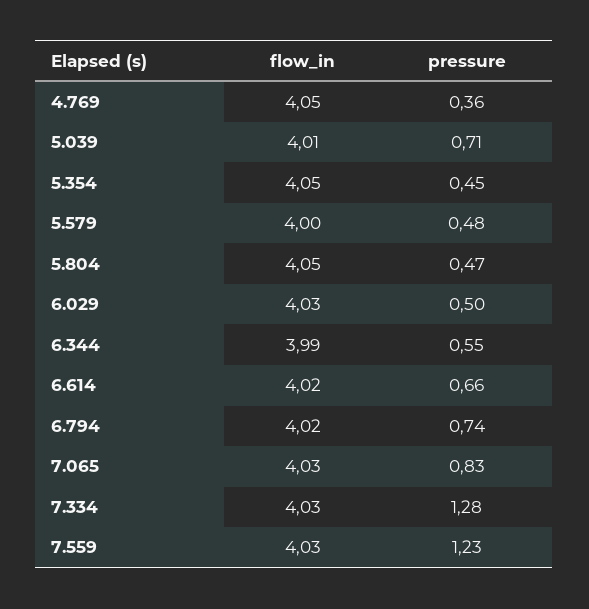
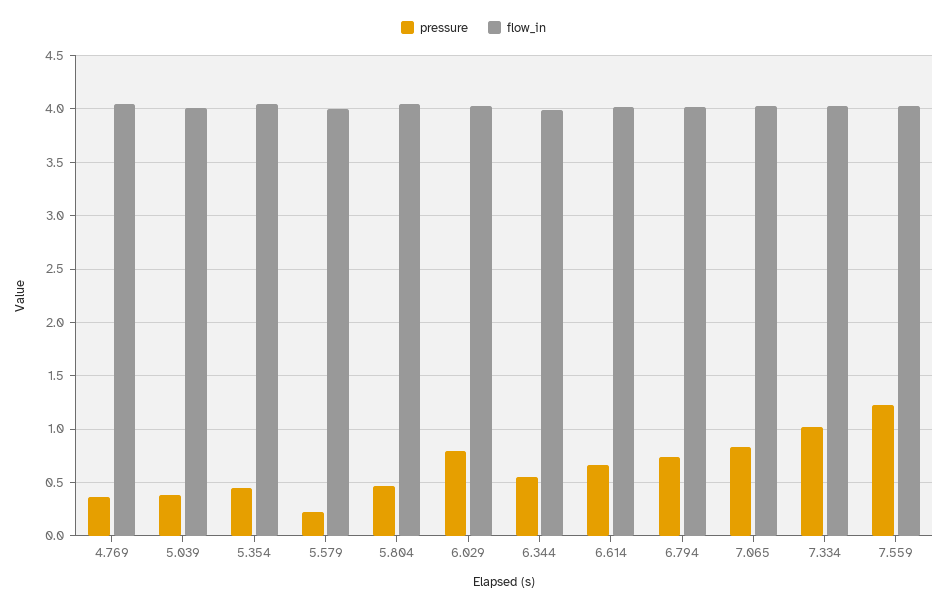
  {
    "flow_in": {
      "4.769": 4.05,
      "5.039": 4.01,
      "5.354": 4.05,
      "5.579": 4,
      "5.804": 4.05,
      "6.029": 4.03,
      "6.344": 3.99,
      "6.614": 4.02,
      "6.794": 4.02,
      "7.065": 4.03,
      "7.334": 4.03,
      "7.559": 4.03
    },
    "pressure": {
      "4.769": 0.36,
-     "5.039": 0.71,
+     "5.039": 0.4,
      "5.354": 0.45,
-     "5.579": 0.48,
+     "5.579": 0.2,
      "5.804": 0.47,
-     "6.029": 0.5,
+     "6.029": 0.8,
      "6.344": 0.55,
      "6.614": 0.66,
      "6.794": 0.74,
      "7.065": 0.83,
-     "7.334": 1.28,
+     "7.334": 1,
      "7.559": 1.23
    }
  }

